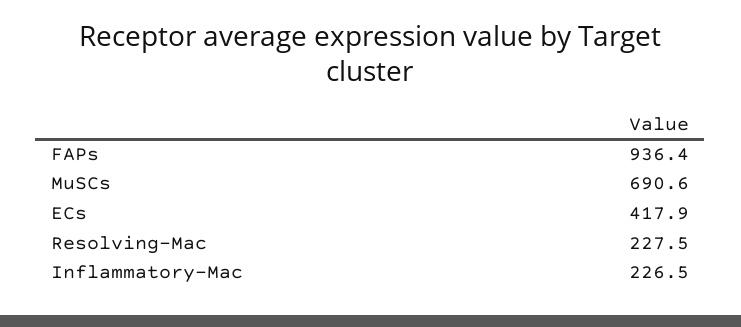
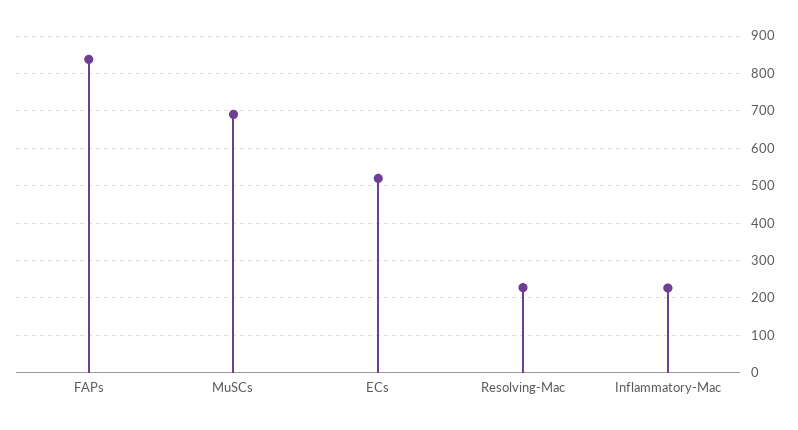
  {
-   "FAPs": 936.4,
+   "FAPs": 840,
    "MuSCs": 690.6,
-   "ECs": 417.9,
+   "ECs": 520,
    "Resolving-Mac": 227.5,
    "Inflammatory-Mac": 226.5
  }

